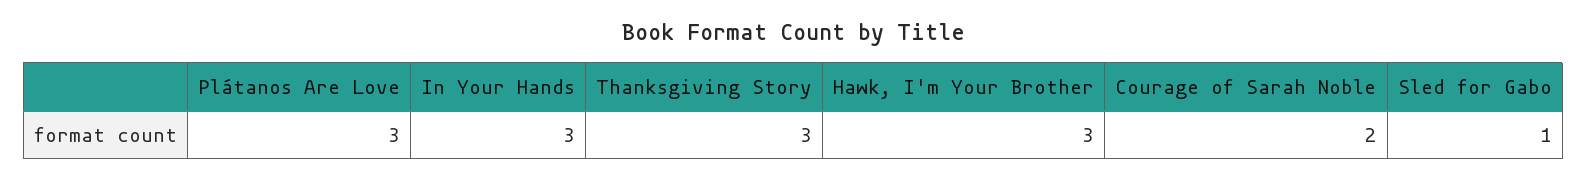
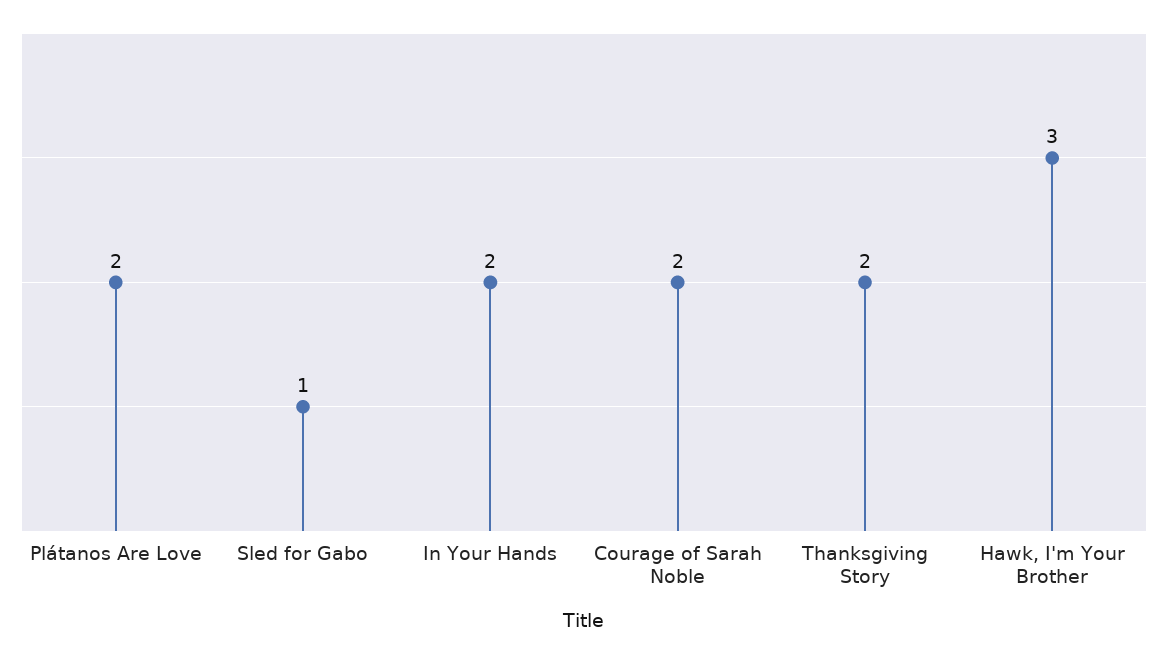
  {
-   "Plátanos Are Love": 3,
+   "Plátanos Are Love": 2,
-   "In Your Hands": 3,
+   "In Your Hands": 2,
-   "Thanksgiving Story": 3,
+   "Thanksgiving Story": 2,
    "Hawk, I'm Your Brother": 3,
    "Courage of Sarah Noble": 2,
    "Sled for Gabo": 1
  }

